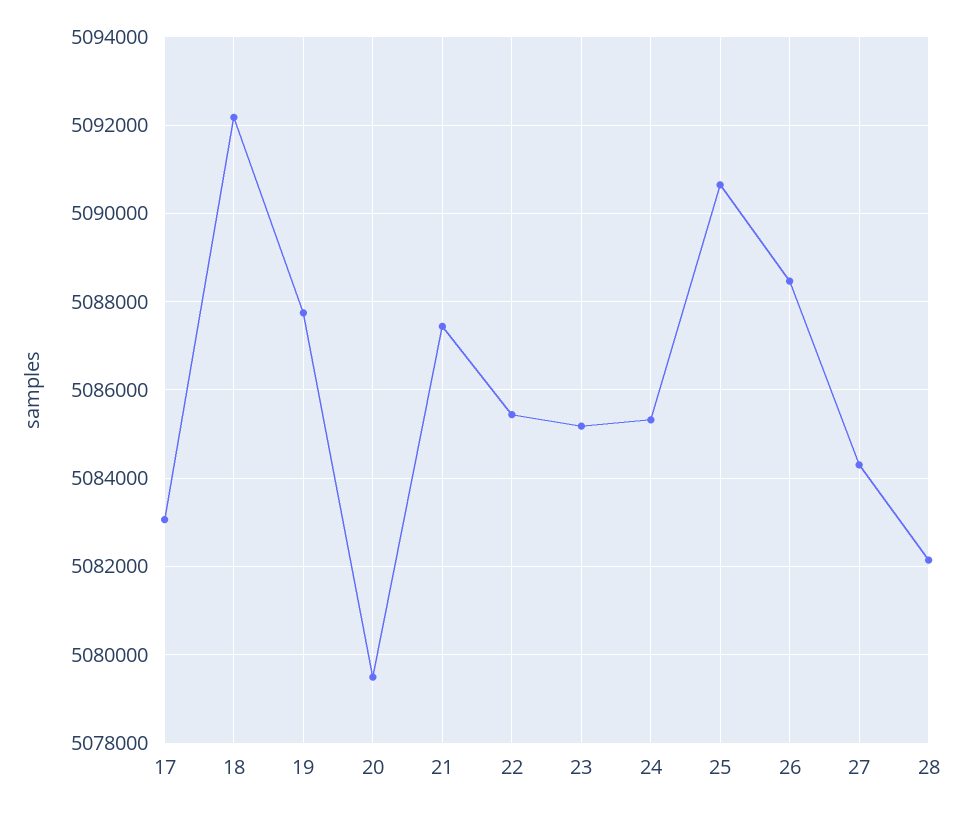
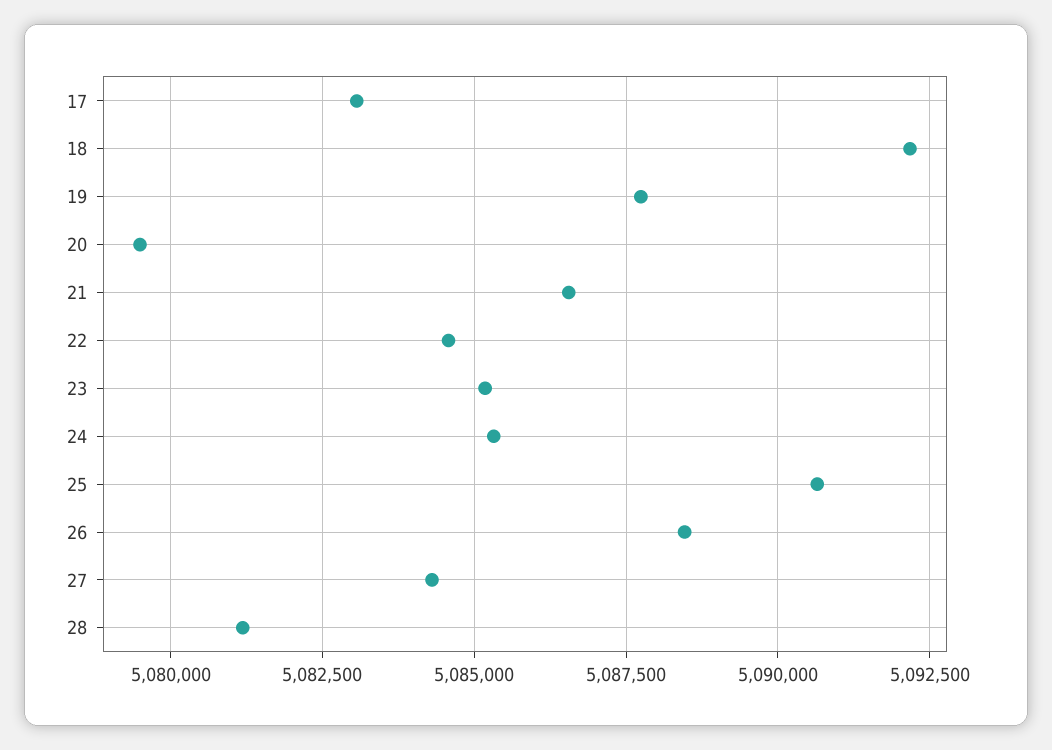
  {
    "17": 5083000,
    "18": 5092200,
    "19": 5087800,
    "20": 5079400,
-   "21": 5087400,
+   "21": 5086500,
-   "22": 5085400,
+   "22": 5084500,
    "23": 5085200,
    "24": 5085400,
    "25": 5090600,
    "26": 5088400,
    "27": 5084400,
-   "28": 5082200
+   "28": 5081250
  }

